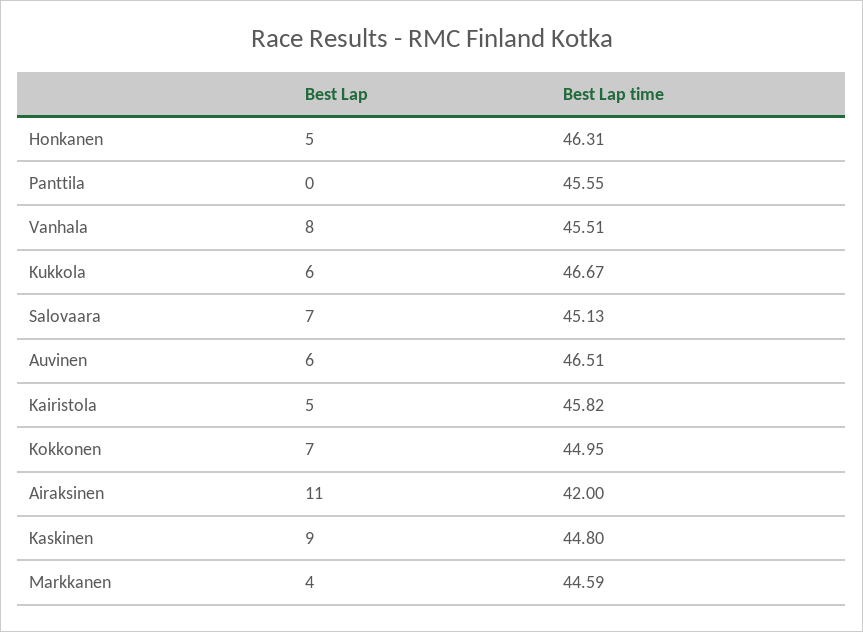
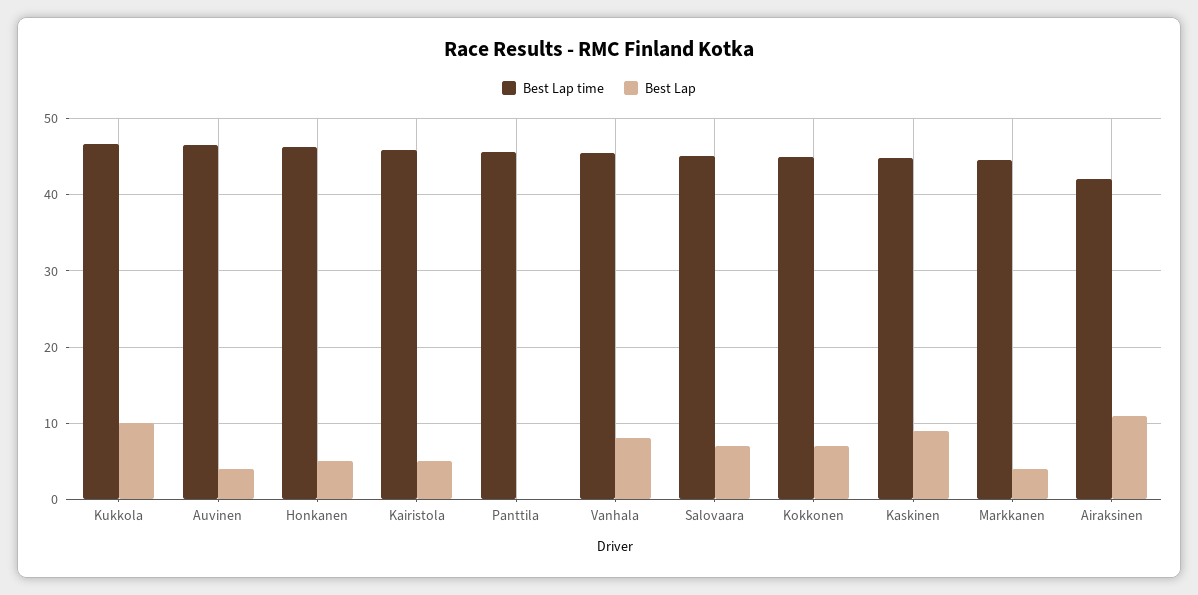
  {
    "Best Lap": {
      "Honkanen": 5,
      "Panttila": 0,
      "Vanhala": 8,
-     "Kukkola": 6,
+     "Kukkola": 10,
      "Salovaara": 7,
-     "Auvinen": 6,
+     "Auvinen": 4,
      "Kairistola": 5,
      "Kokkonen": 7,
      "Airaksinen": 11,
      "Kaskinen": 9,
      "Markkanen": 4
    },
    "Best Lap time": {
      "Honkanen": 46.31,
      "Panttila": 45.55,
      "Vanhala": 45.51,
      "Kukkola": 46.67,
      "Salovaara": 45.13,
      "Auvinen": 46.51,
      "Kairistola": 45.82,
      "Kokkonen": 44.95,
      "Airaksinen": 42,
      "Kaskinen": 44.8,
      "Markkanen": 44.59
    }
  }

